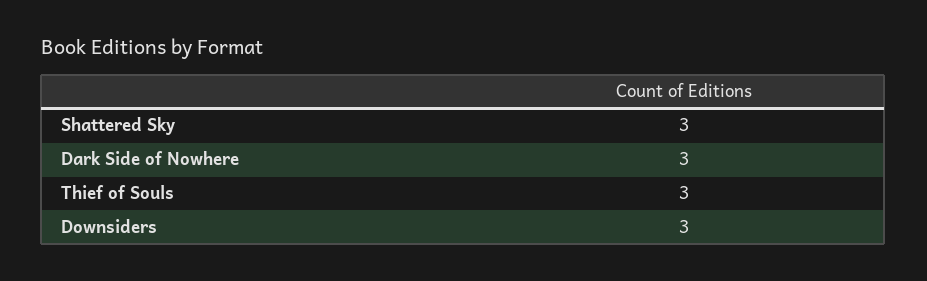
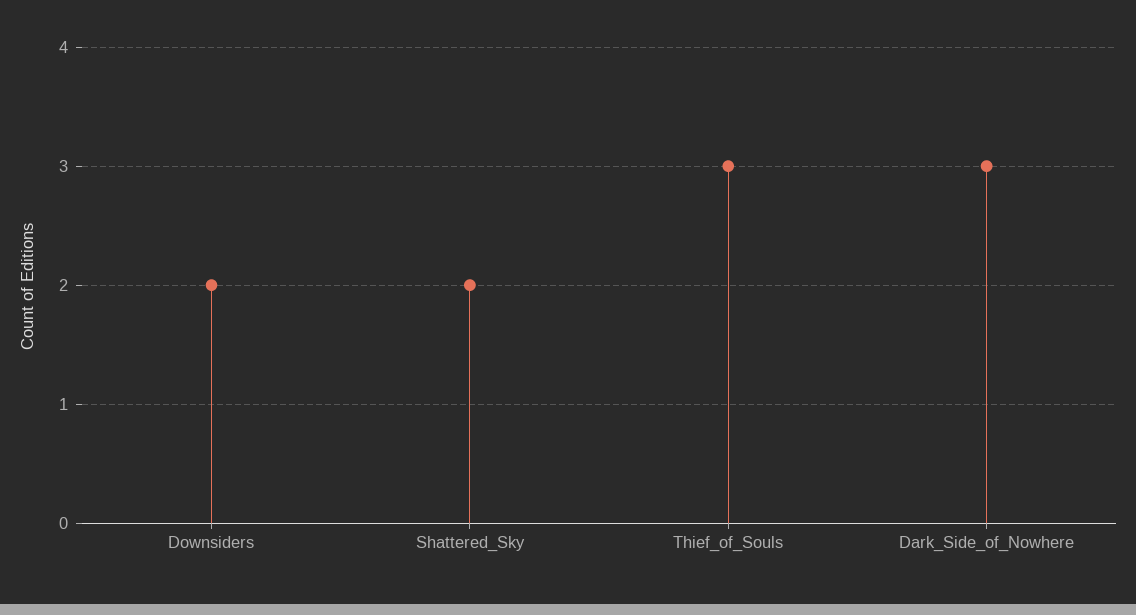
  {
-   "Shattered Sky": 3,
+   "Shattered Sky": 2,
    "Dark Side of Nowhere": 3,
    "Thief of Souls": 3,
-   "Downsiders": 3
+   "Downsiders": 2
  }

